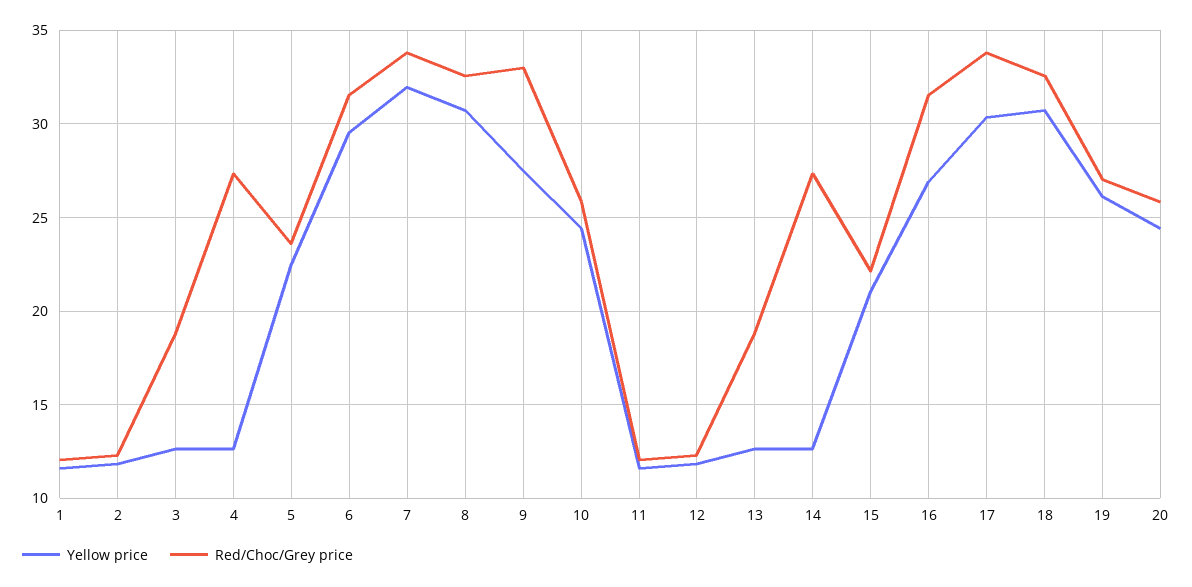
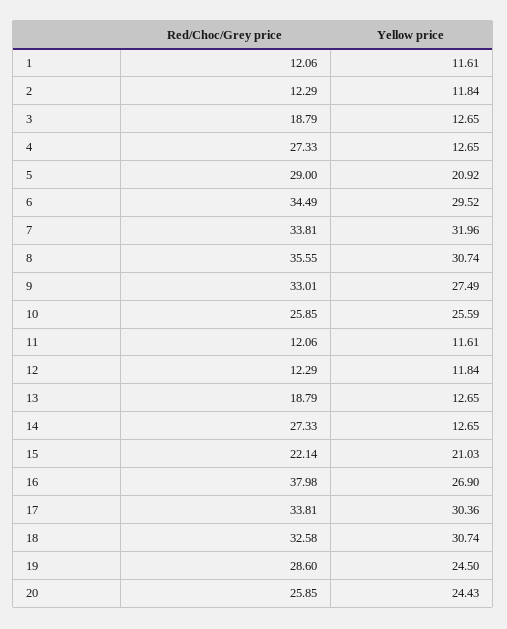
  {
    "Yellow price": {
      "1": 11.61,
      "2": 11.84,
      "3": 12.65,
      "4": 12.65,
-     "5": 22.5,
+     "5": 20.92,
      "6": 29.52,
      "7": 31.96,
      "8": 30.74,
      "9": 27.49,
-     "10": 24.5,
+     "10": 25.59,
      "11": 11.61,
      "12": 11.84,
      "13": 12.65,
      "14": 12.65,
      "15": 21.03,
      "16": 26.9,
      "17": 30.36,
      "18": 30.74,
-     "19": 26,
+     "19": 24.5,
      "20": 24.43
    },
    "Red/Choc/Grey price": {
      "1": 12.06,
      "2": 12.29,
      "3": 18.79,
      "4": 27.33,
-     "5": 23.5,
+     "5": 29,
-     "6": 31.5,
+     "6": 34.49,
      "7": 33.81,
-     "8": 32.5,
+     "8": 35.55,
      "9": 33.01,
      "10": 25.85,
      "11": 12.06,
      "12": 12.29,
      "13": 18.79,
      "14": 27.33,
      "15": 22.14,
-     "16": 31.5,
+     "16": 37.98,
      "17": 33.81,
      "18": 32.58,
-     "19": 27,
+     "19": 28.6,
      "20": 25.85
    }
  }

